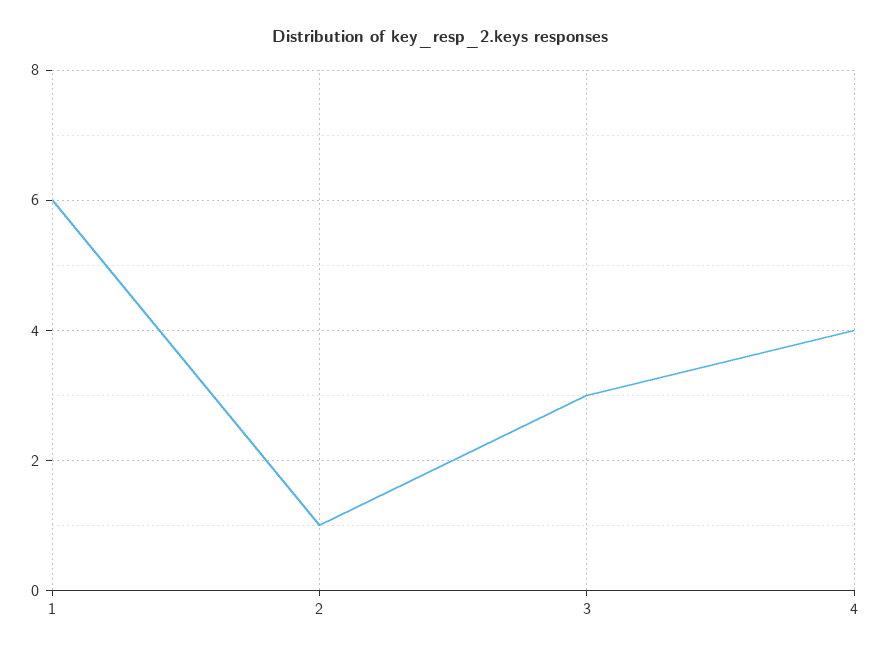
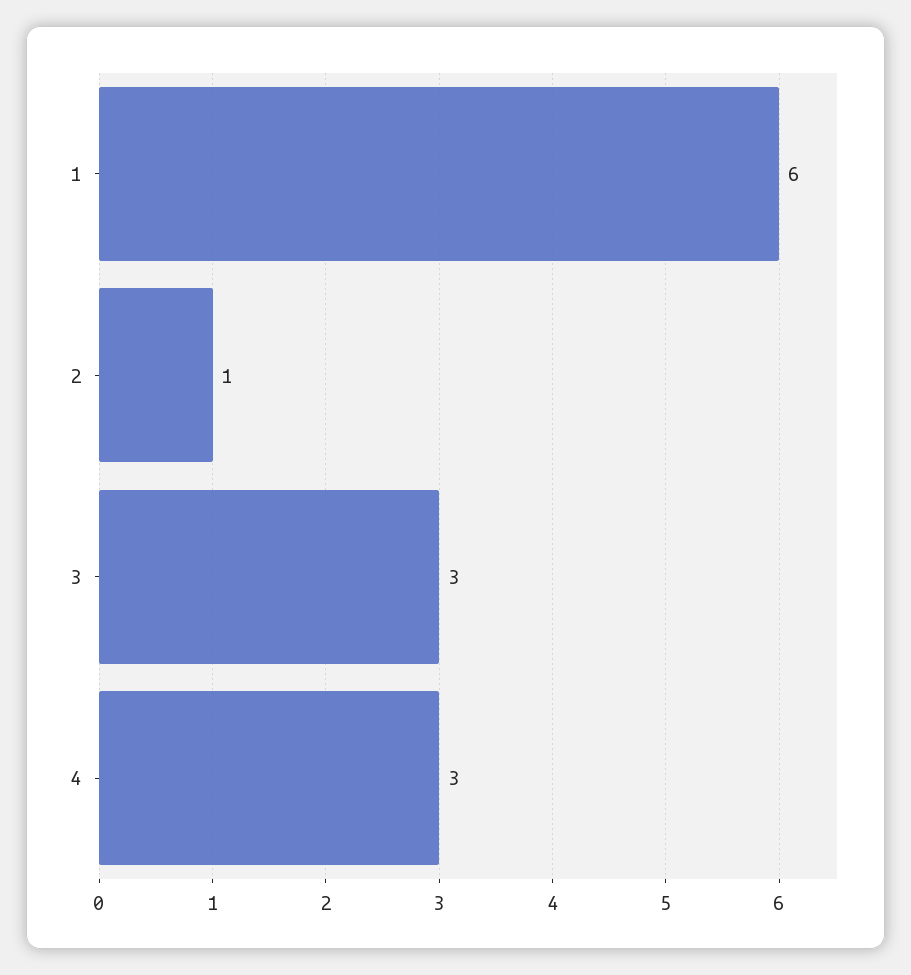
  {
    "1": 6,
    "2": 1,
    "3": 3,
-   "4": 4
+   "4": 3
  }

